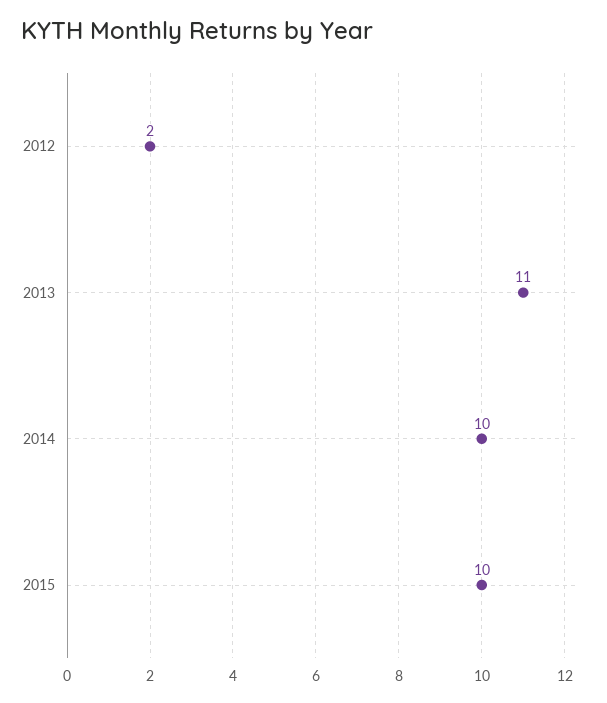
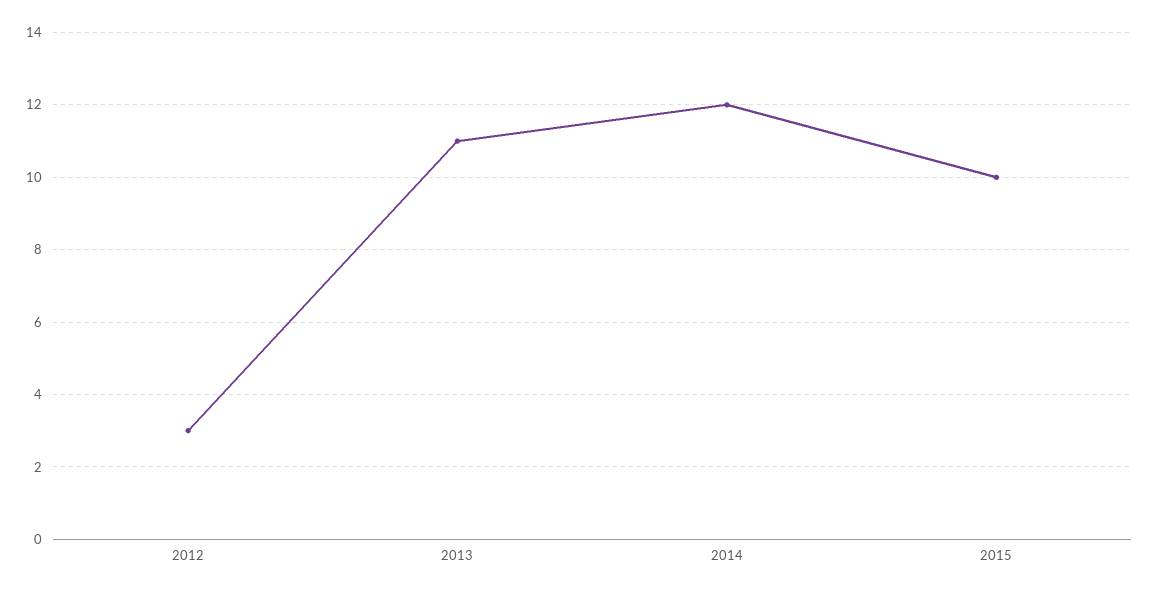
  {
-   "2012": 2,
+   "2012": 3,
    "2013": 11,
-   "2014": 10,
+   "2014": 12,
    "2015": 10
  }

